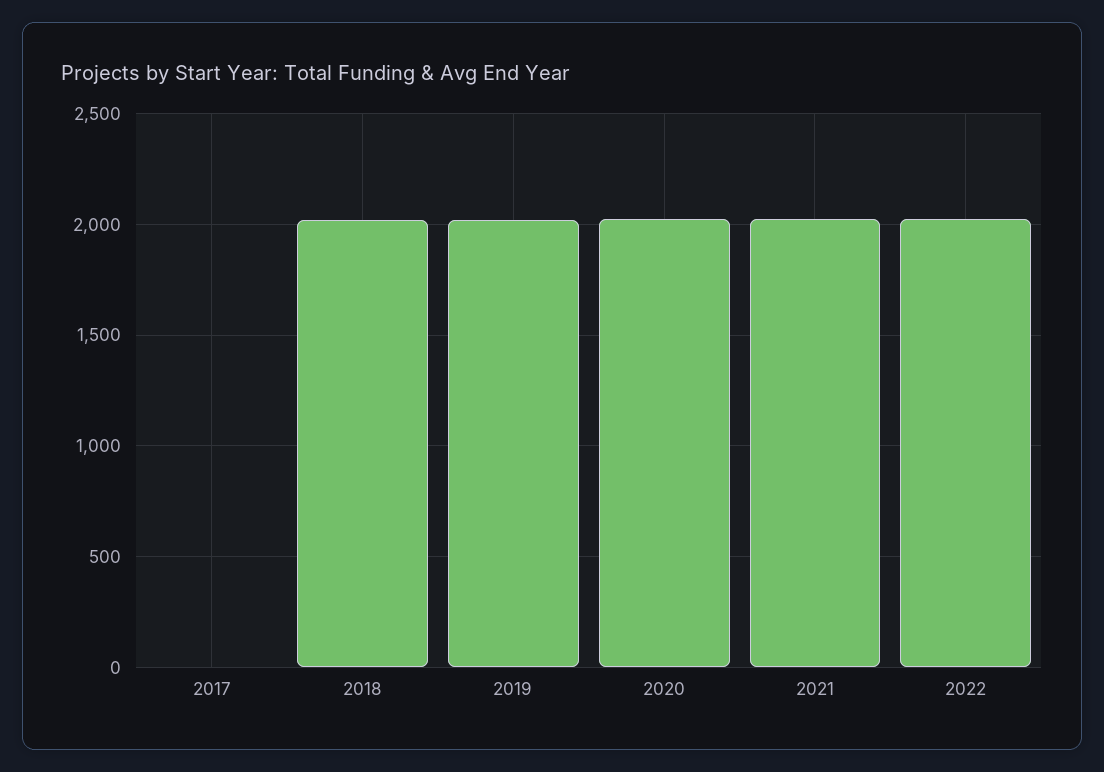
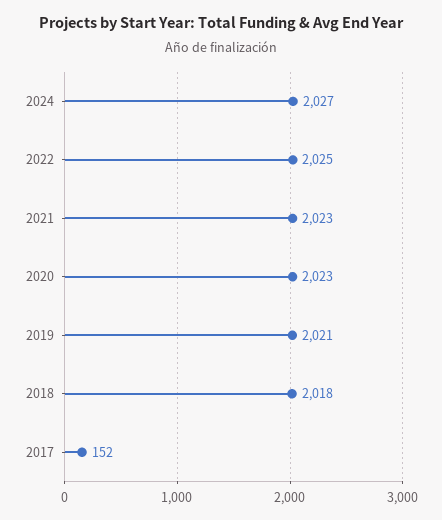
  {
-   "2017": 0,
+   "2017": 152,
    "2018": 2018,
    "2019": 2021,
    "2020": 2023,
    "2021": 2023,
-   "2022": 2025
+   "2022": 2025,
+   "2024": 2027
  }

